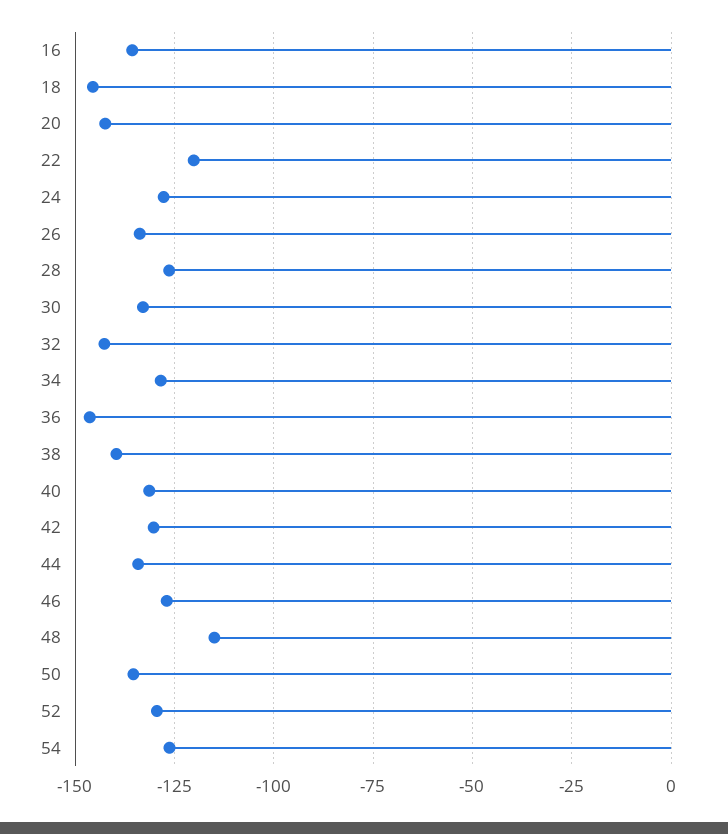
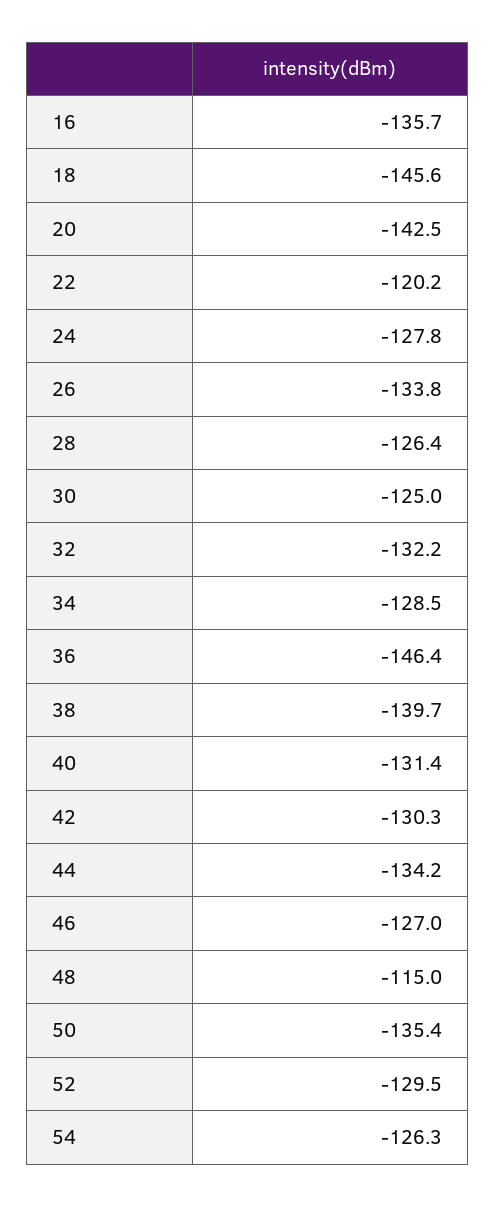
  {
    "16": -135.7,
    "18": -145.6,
    "20": -142.5,
    "22": -120.2,
    "24": -127.8,
    "26": -133.8,
    "28": -126.4,
-   "30": -132.5,
+   "30": -125,
-   "32": -142.5,
+   "32": -132.2,
    "34": -128.5,
    "36": -146.4,
    "38": -139.7,
    "40": -131.4,
    "42": -130.3,
    "44": -134.2,
    "46": -127,
    "48": -115,
    "50": -135.4,
    "52": -129.5,
    "54": -126.3
  }

